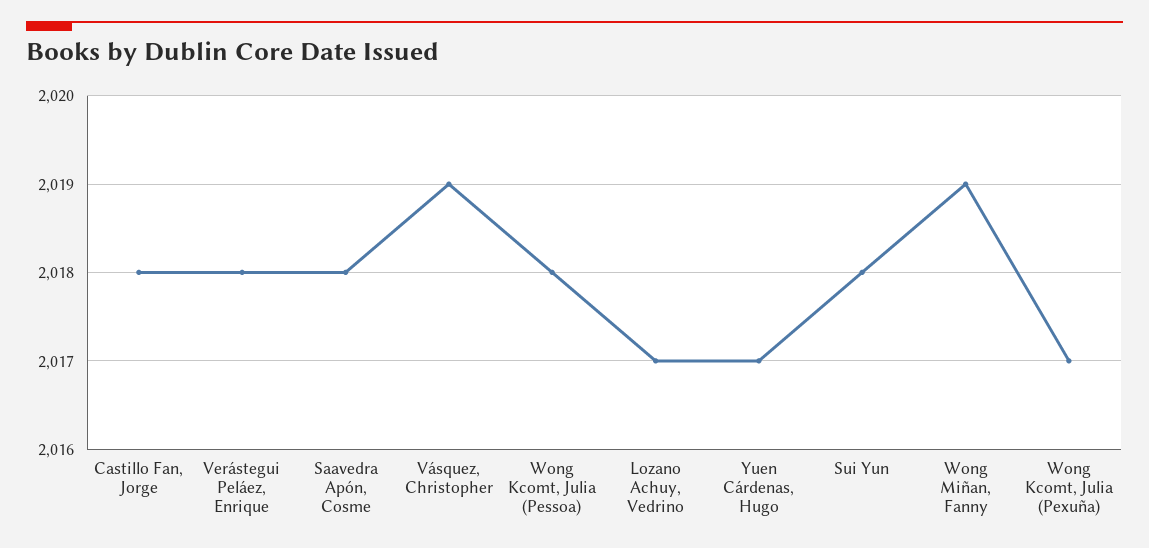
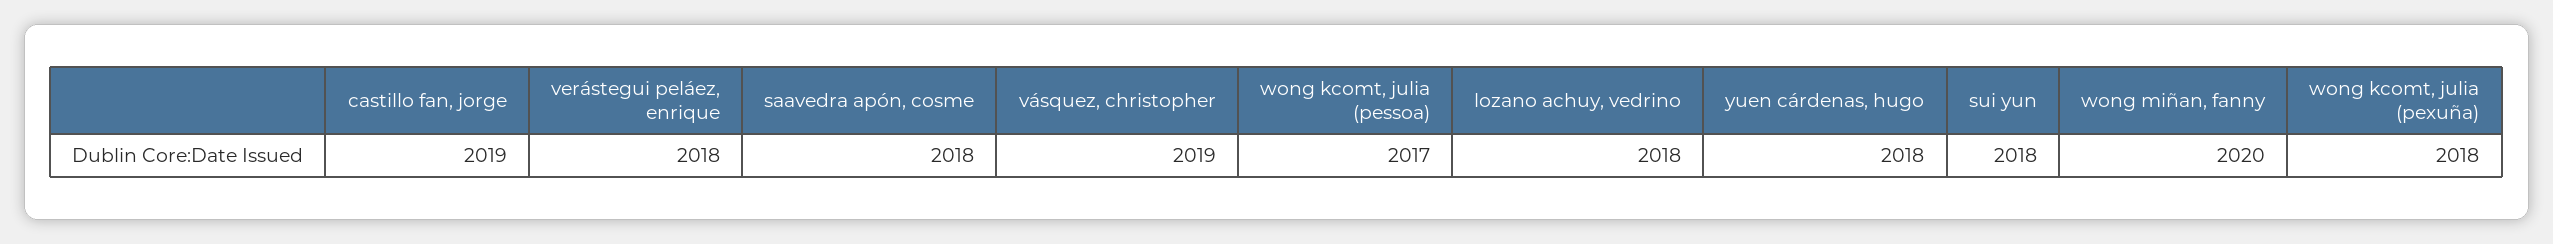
  {
-   "Castillo Fan, Jorge": 2018,
+   "Castillo Fan, Jorge": 2019,
    "Verástegui Peláez, Enrique": 2018,
    "Saavedra Apón, Cosme": 2018,
    "Vásquez, Christopher": 2019,
-   "Wong Kcomt, Julia (Pessoa)": 2018,
+   "Wong Kcomt, Julia (Pessoa)": 2017,
-   "Lozano Achuy, Vedrino": 2017,
+   "Lozano Achuy, Vedrino": 2018,
-   "Yuen Cárdenas, Hugo": 2017,
+   "Yuen Cárdenas, Hugo": 2018,
    "Sui Yun": 2018,
-   "Wong Miñan, Fanny": 2019,
+   "Wong Miñan, Fanny": 2020,
-   "Wong Kcomt, Julia (Pexuña)": 2017
+   "Wong Kcomt, Julia (Pexuña)": 2018
  }

